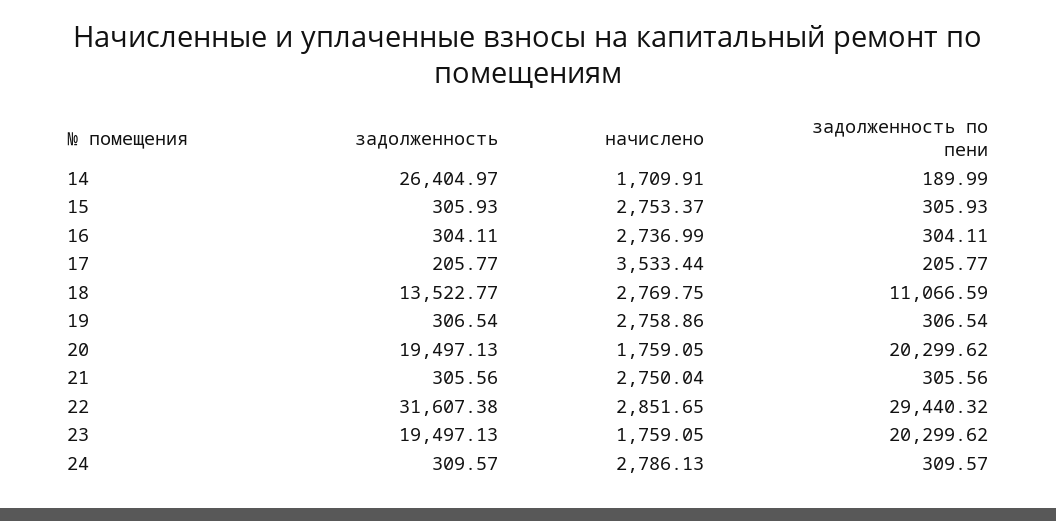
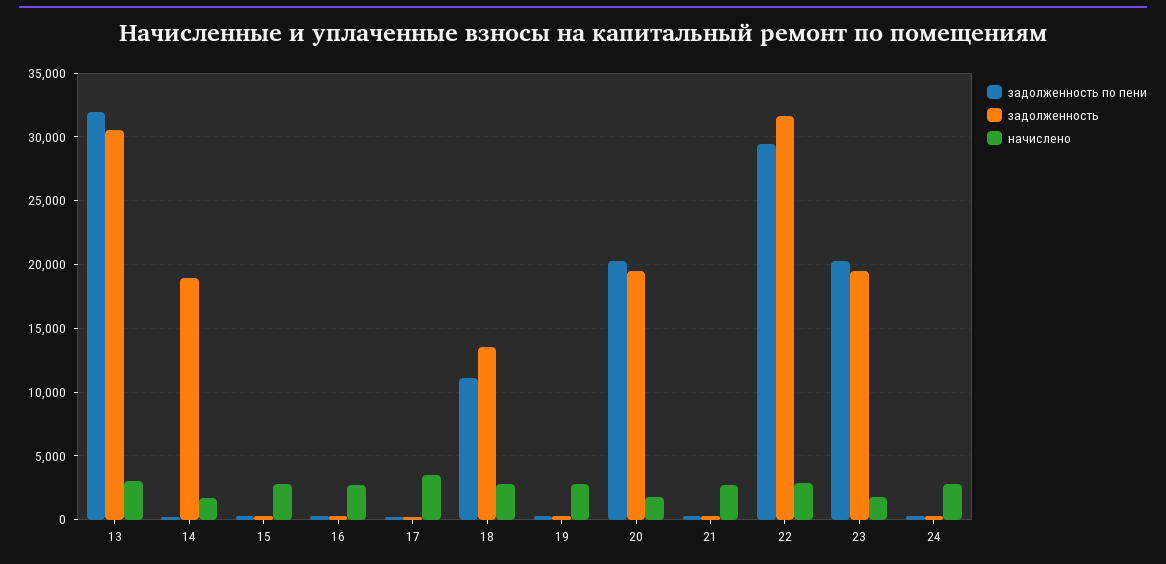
  {
    "задолженность": {
-     "14": 26404.97,
+     "14": 19000,
      "15": 305.93,
      "16": 304.11,
      "17": 205.77,
      "18": 13522.77,
      "19": 306.54,
      "20": 19497.13,
      "21": 305.56,
      "22": 31607.38,
      "23": 19497.13,
-     "24": 309.57
+     "24": 309.57,
+     "13": 30500
    },
    "начислено": {
      "14": 1709.91,
      "15": 2753.37,
      "16": 2736.99,
      "17": 3533.44,
      "18": 2769.75,
      "19": 2758.86,
      "20": 1759.05,
      "21": 2750.04,
      "22": 2851.65,
      "23": 1759.05,
-     "24": 2786.13
+     "24": 2786.13,
+     "13": 3000
    },
    "задолженность по пени": {
      "14": 189.99,
      "15": 305.93,
      "16": 304.11,
      "17": 205.77,
      "18": 11066.59,
      "19": 306.54,
      "20": 20299.62,
      "21": 305.56,
      "22": 29440.32,
      "23": 20299.62,
-     "24": 309.57
+     "24": 309.57,
+     "13": 32000
    }
  }

